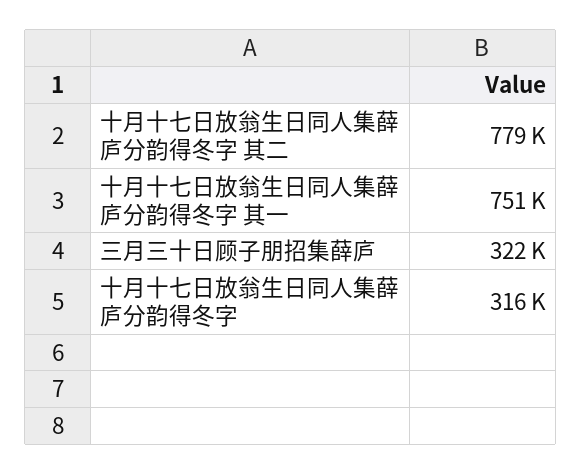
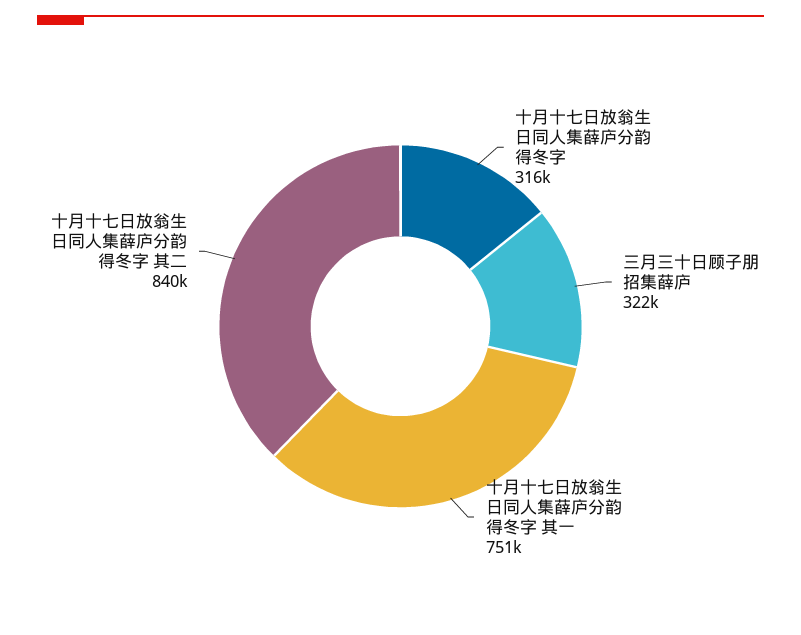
  {
-   "十月十七日放翁生日同人集薛庐分韵得冬字 其二": 779000,
+   "十月十七日放翁生日同人集薛庐分韵得冬字 其二": 840000,
    "十月十七日放翁生日同人集薛庐分韵得冬字 其一": 751000,
    "三月三十日顾子朋招集薛庐": 322000,
    "十月十七日放翁生日同人集薛庐分韵得冬字": 316000
  }

